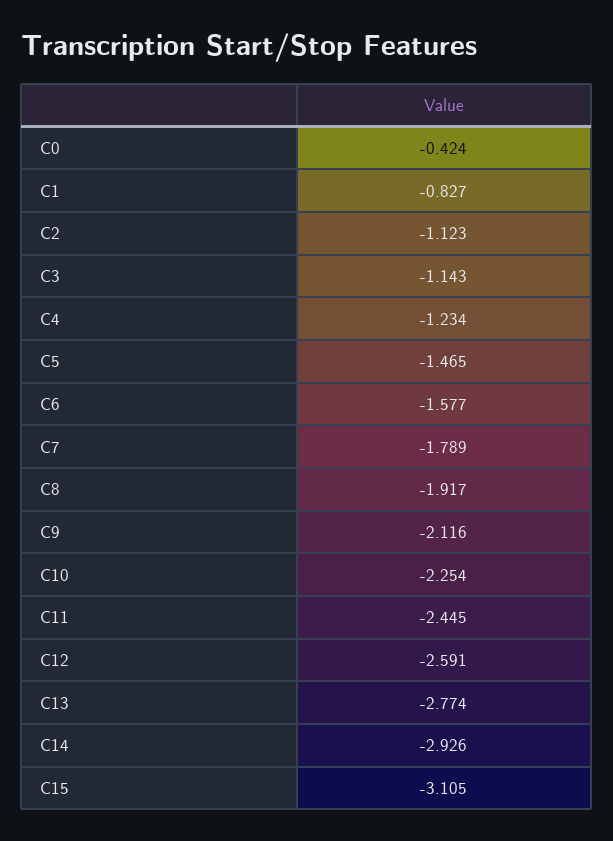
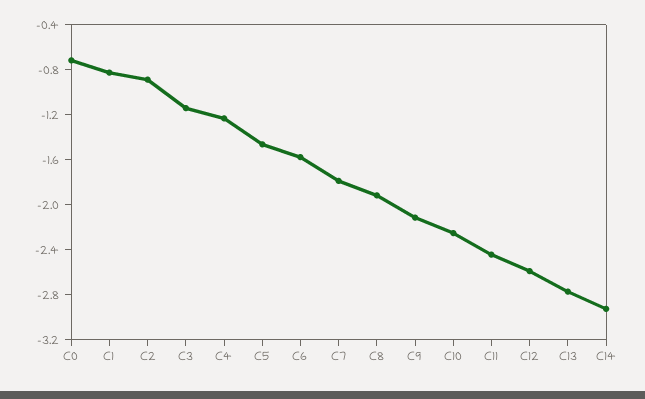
  {
-   "C0": -0.424,
+   "C0": -0.7,
    "C1": -0.827,
-   "C2": -1.123,
+   "C2": -0.9,
    "C3": -1.143,
    "C4": -1.234,
    "C5": -1.465,
    "C6": -1.577,
    "C7": -1.789,
    "C8": -1.917,
    "C9": -2.116,
    "C10": -2.254,
    "C11": -2.445,
    "C12": -2.591,
    "C13": -2.774,
-   "C14": -2.926,
+   "C14": -2.926
-   "C15": -3.105
  }

